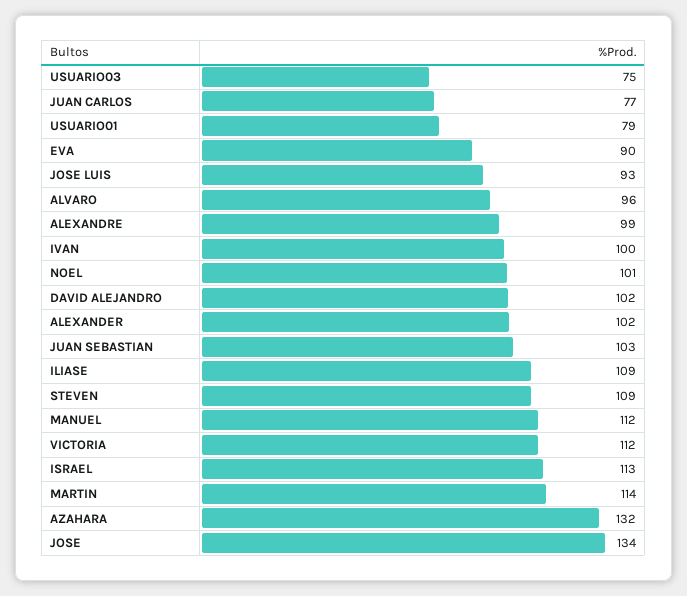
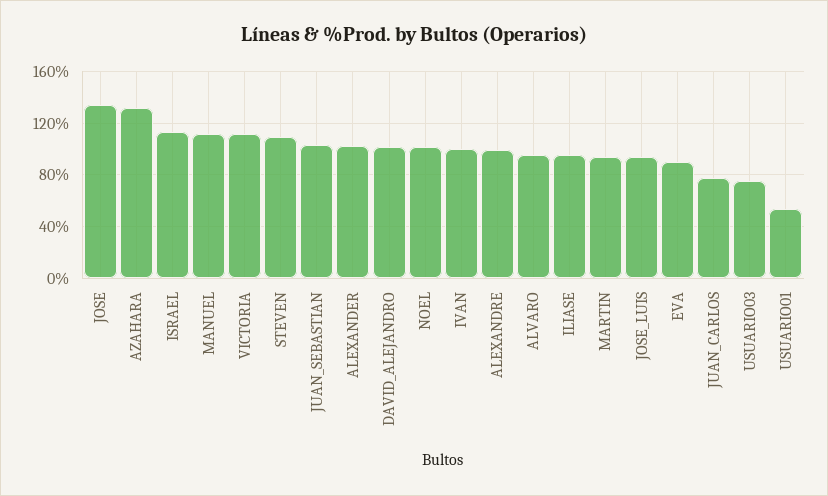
  {
    "USUARIO03": 75,
    "JUAN CARLOS": 77,
-   "USUARIO01": 79,
+   "USUARIO01": 55,
    "EVA": 90,
    "JOSE LUIS": 93,
    "ALVARO": 96,
    "ALEXANDRE": 99,
    "IVAN": 100,
    "NOEL": 101,
    "DAVID ALEJANDRO": 102,
    "ALEXANDER": 102,
    "JUAN SEBASTIAN": 103,
-   "ILIASE": 109,
+   "ILIASE": 95,
    "STEVEN": 109,
    "MANUEL": 112,
    "VICTORIA": 112,
    "ISRAEL": 113,
-   "MARTIN": 114,
+   "MARTIN": 95,
    "AZAHARA": 132,
    "JOSE": 134
  }

